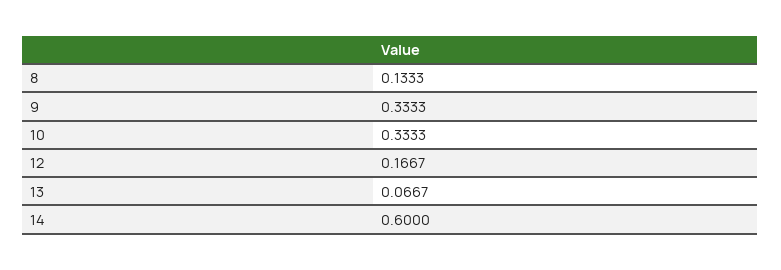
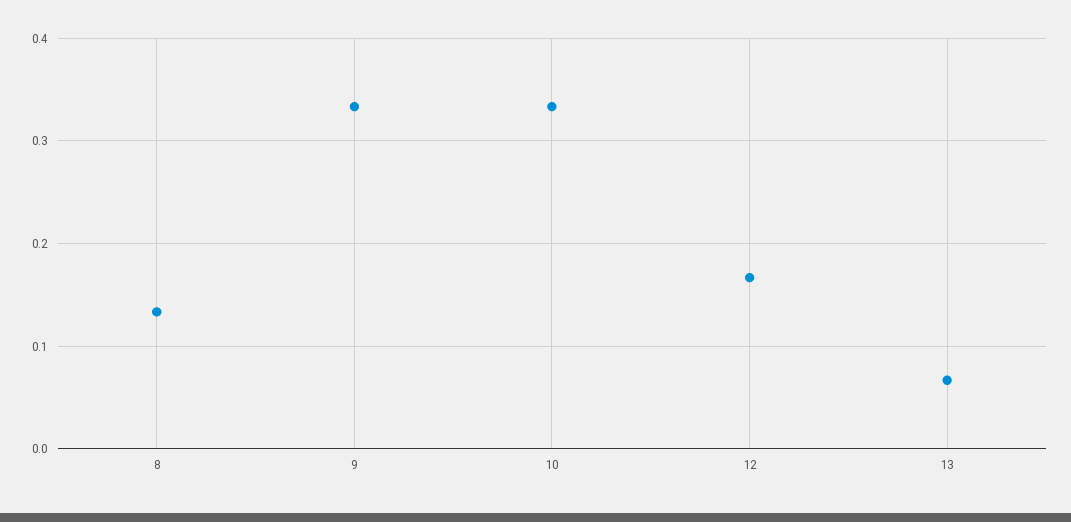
  {
    "8": 0.1333,
    "9": 0.3333,
    "10": 0.3333,
    "12": 0.1667,
-   "13": 0.0667,
+   "13": 0.0667
-   "14": 0.6
  }

